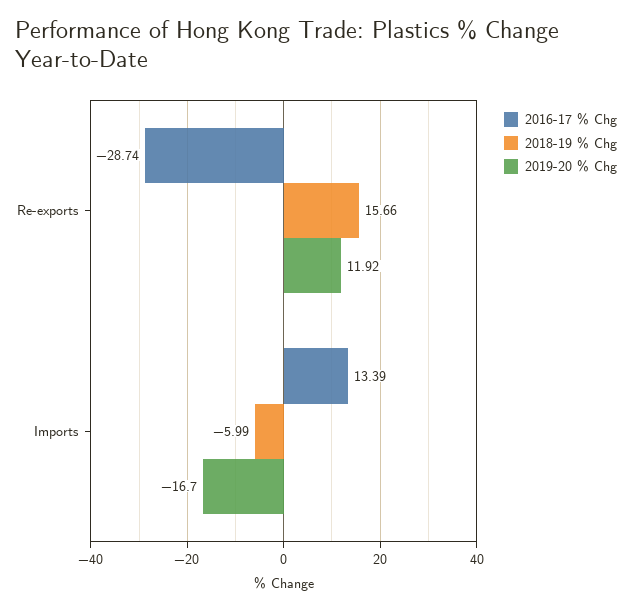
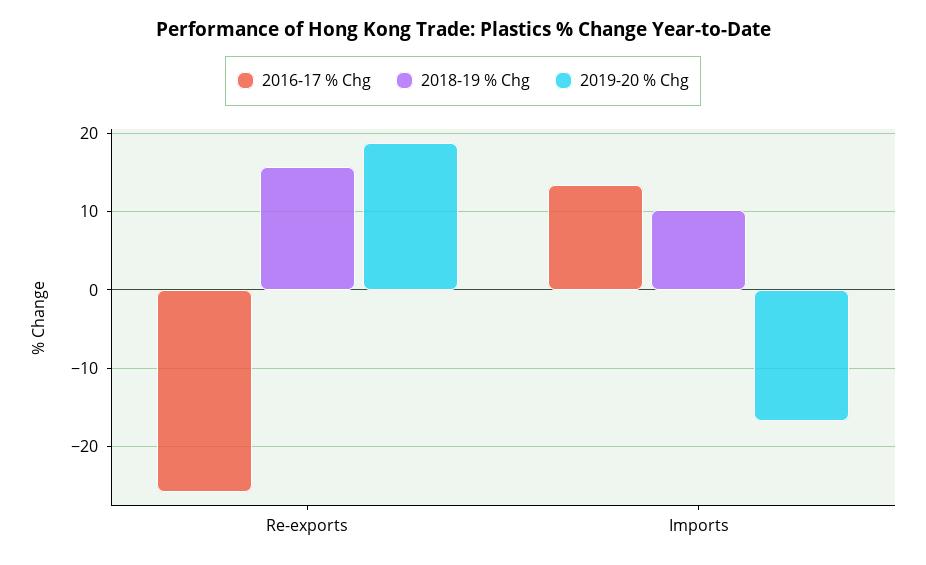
  {
    "2016-17 % Chg": {
-     "Re-exports": -28.74,
+     "Re-exports": -26,
      "Imports": 13.39
    },
    "2018-19 % Chg": {
      "Re-exports": 15.66,
-     "Imports": -5.99
+     "Imports": 10
    },
    "2019-20 % Chg": {
-     "Re-exports": 11.92,
+     "Re-exports": 19,
      "Imports": -16.7
    }
  }

